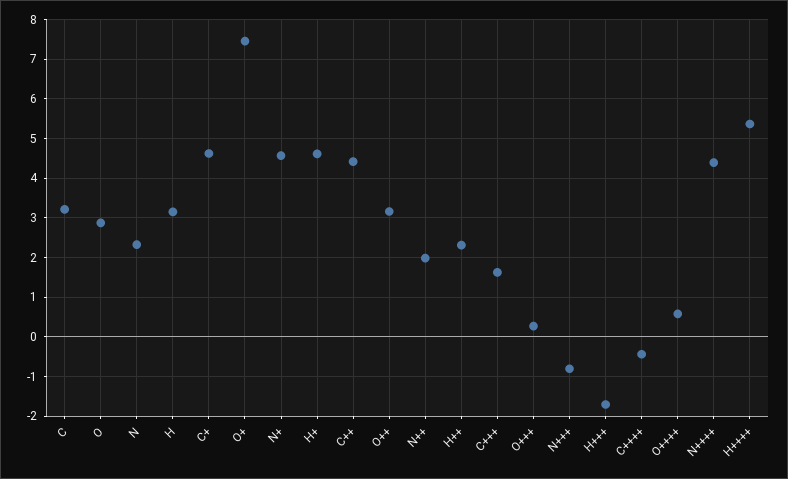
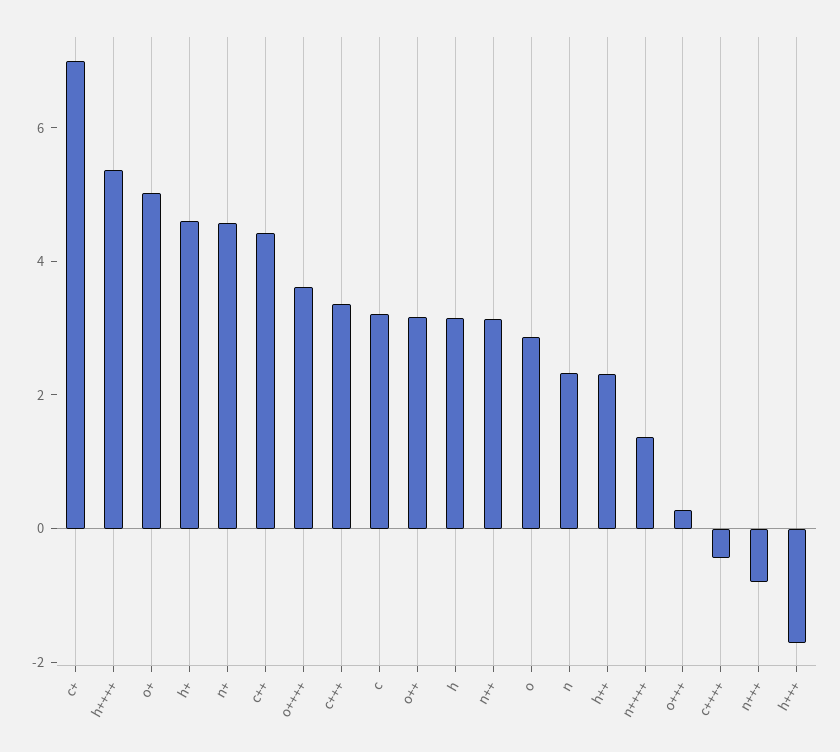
  {
    "C": 3.2,
    "O": 2.8,
    "N": 2.4,
    "H": 3.2,
-   "C+": 4.6,
+   "C+": 7,
-   "O+": 7.4,
+   "O+": 5,
    "N+": 4.6,
    "H+": 4.6,
    "C++": 4.4,
    "O++": 3.2,
-   "N++": 2,
+   "N++": 3,
    "H++": 2.4,
-   "C+++": 1.6,
+   "C+++": 3.5,
    "O+++": 0.2,
    "N+++": -0.8,
    "H+++": -1.8,
    "C++++": -0.4,
-   "O++++": 0.6,
+   "O++++": 3.5,
-   "N++++": 4.4,
+   "N++++": 1.5,
    "H++++": 5.4
  }

